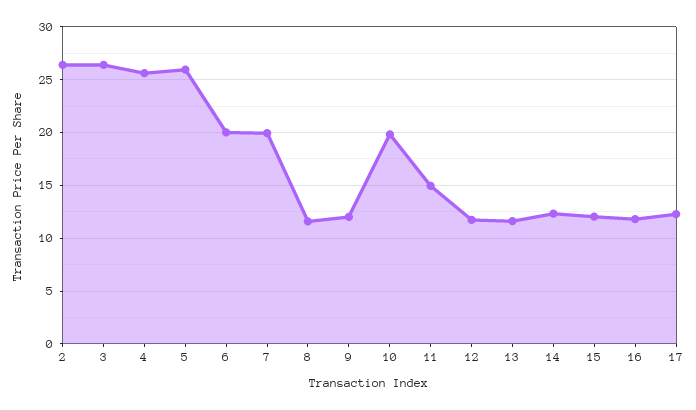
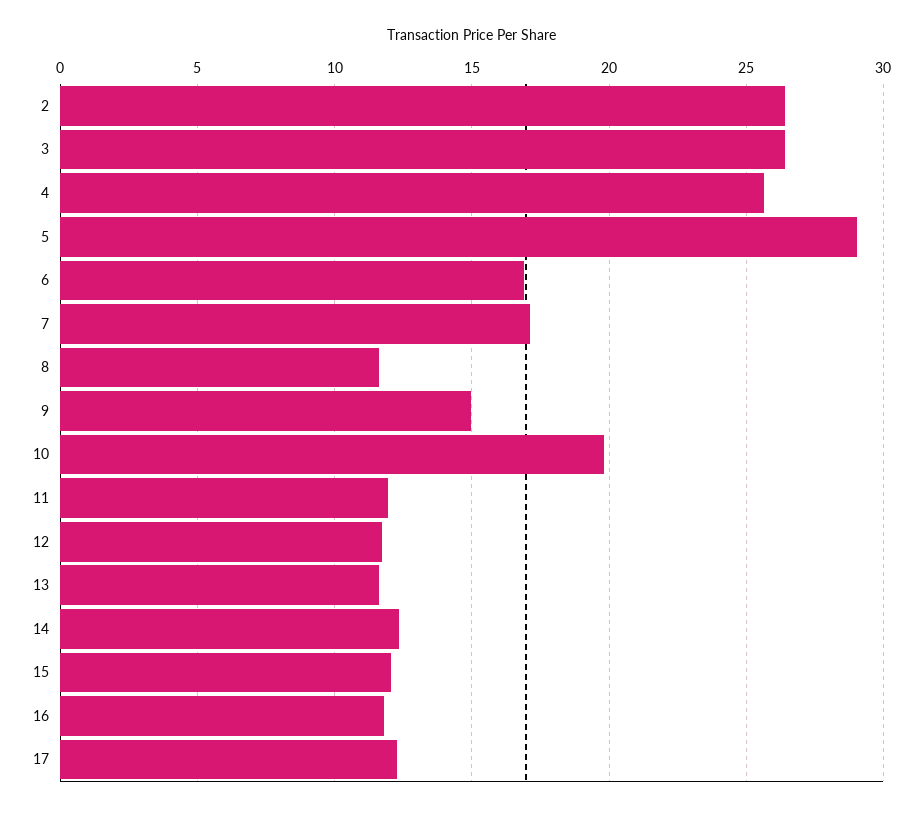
  {
    "2": 26.5,
    "3": 26.5,
    "4": 25.5,
-   "5": 26,
+   "5": 29,
-   "6": 20,
+   "6": 17,
-   "7": 20,
+   "7": 17,
    "8": 11.5,
-   "9": 12,
+   "9": 15,
    "10": 20,
-   "11": 15,
+   "11": 12,
    "12": 11.5,
    "13": 11.5,
    "14": 12.5,
    "15": 12,
    "16": 12,
    "17": 12.5
  }

